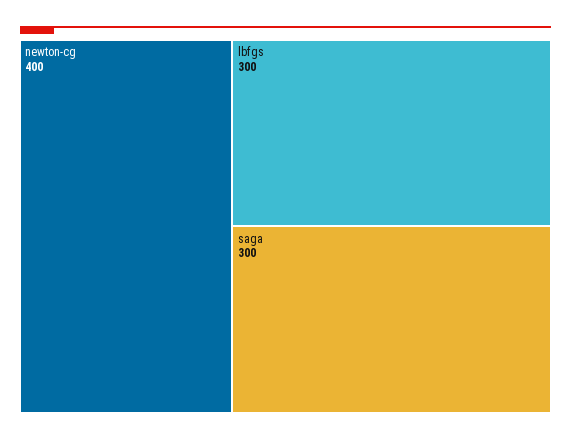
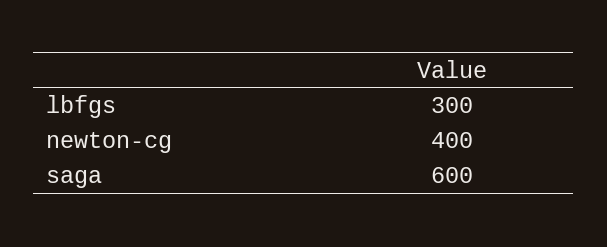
  {
    "newton-cg": 400,
    "lbfgs": 300,
-   "saga": 300
+   "saga": 600
  }

